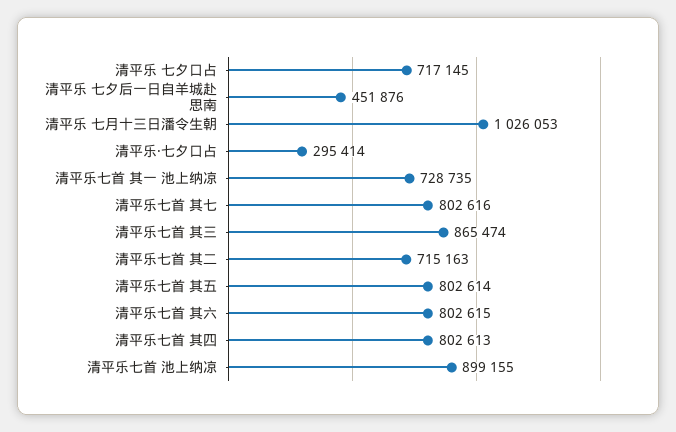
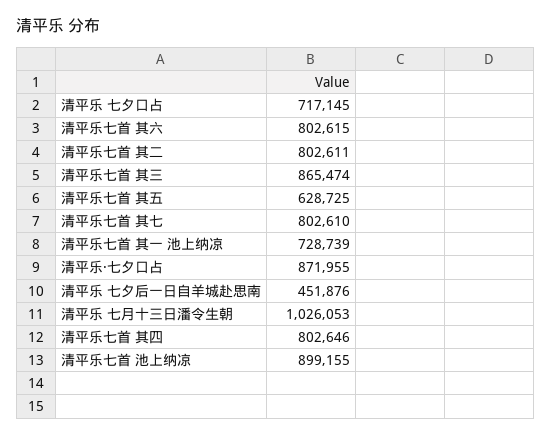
  {
    "清平乐 七夕口占": 717145,
    "清平乐 七夕后一日自羊城赴思南": 451876,
    "清平乐 七月十三日潘令生朝": 1026053,
-   "清平乐·七夕口占": 295414,
+   "清平乐·七夕口占": 871955,
-   "清平乐七首 其一 池上纳凉": 728735,
+   "清平乐七首 其一 池上纳凉": 728739,
-   "清平乐七首 其七": 802616,
+   "清平乐七首 其七": 802610,
    "清平乐七首 其三": 865474,
-   "清平乐七首 其二": 715163,
+   "清平乐七首 其二": 802611,
-   "清平乐七首 其五": 802614,
+   "清平乐七首 其五": 628725,
    "清平乐七首 其六": 802615,
-   "清平乐七首 其四": 802613,
+   "清平乐七首 其四": 802646,
    "清平乐七首 池上纳凉": 899155
  }

